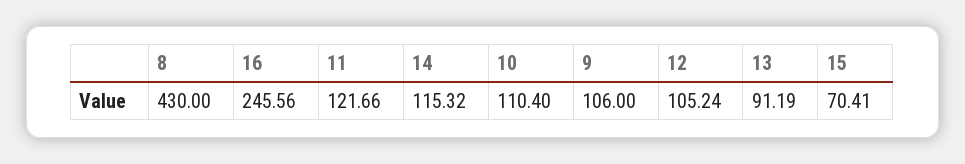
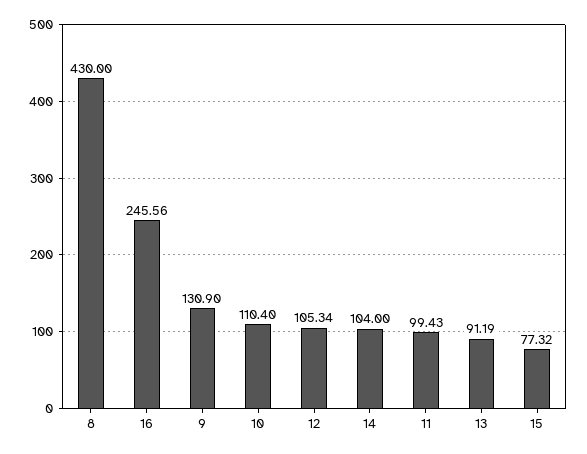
  {
    "8": 430,
    "16": 245.56,
-   "11": 121.66,
+   "11": 99.43,
-   "14": 115.32,
+   "14": 104,
    "10": 110.4,
-   "9": 106,
+   "9": 130.9,
-   "12": 105.24,
+   "12": 105.34,
    "13": 91.19,
-   "15": 70.41
+   "15": 77.32
  }

